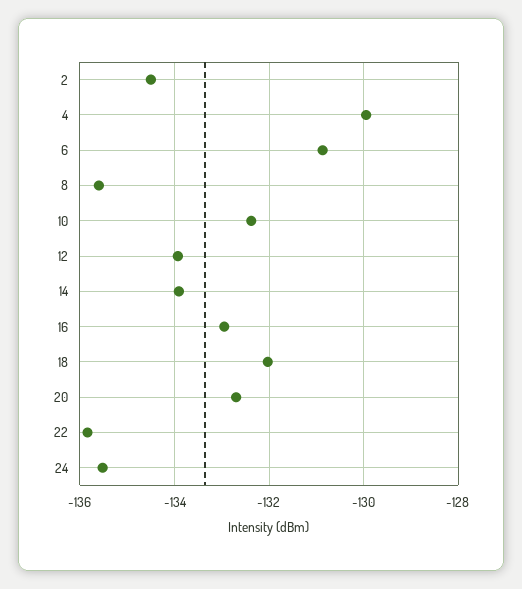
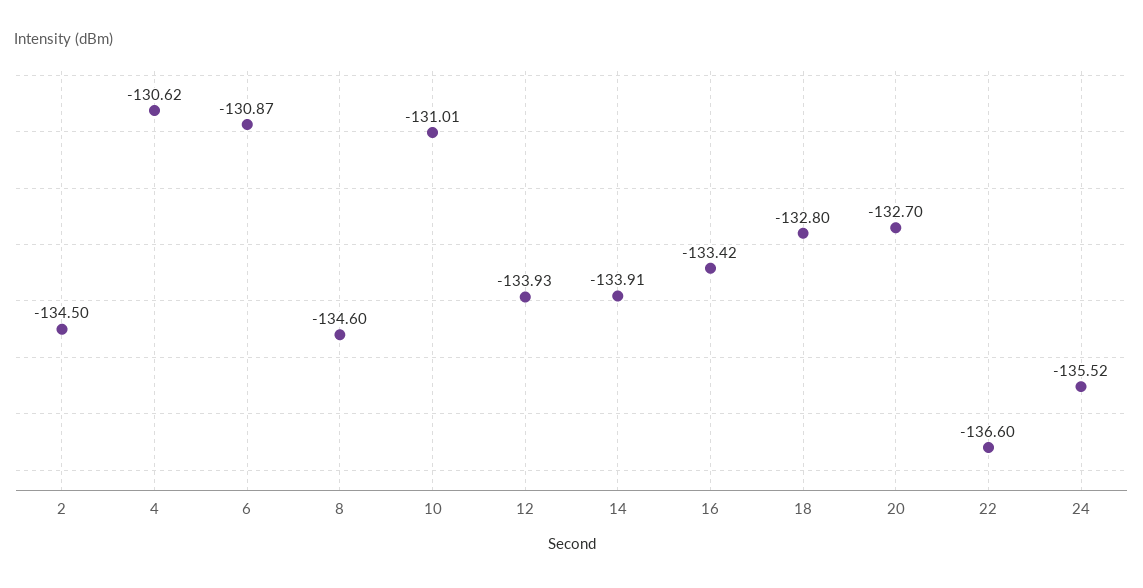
  {
    "2": -134.5,
-   "4": -130,
+   "4": -130.62,
    "6": -130.87,
-   "8": -135.6,
+   "8": -134.6,
-   "10": -132.4,
+   "10": -131.01,
    "12": -133.93,
    "14": -133.91,
-   "16": -133,
+   "16": -133.42,
-   "18": -132,
+   "18": -132.8,
    "20": -132.7,
-   "22": -135.8,
+   "22": -136.6,
    "24": -135.52
  }

